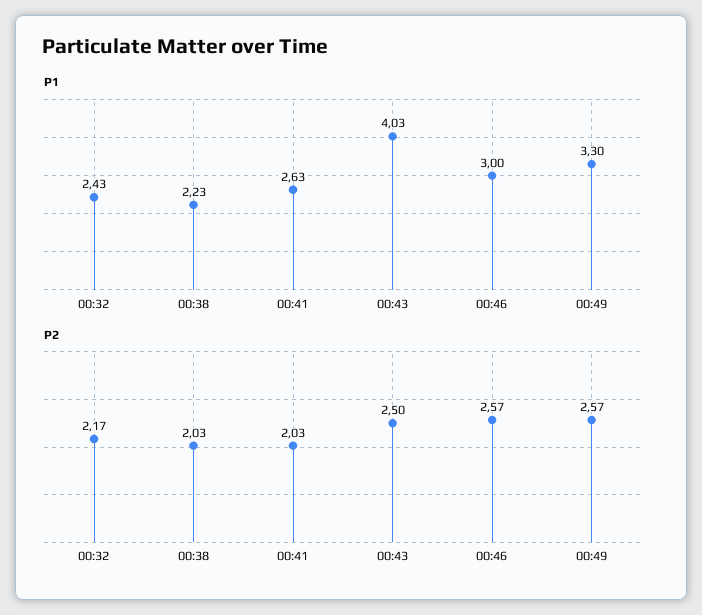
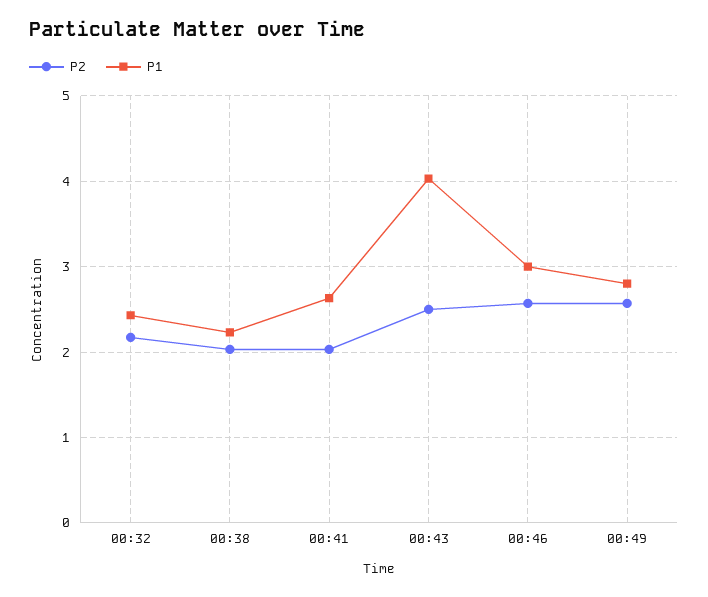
  {
    "P1": {
      "00:32": 2.43,
      "00:38": 2.23,
      "00:41": 2.63,
      "00:43": 4.03,
      "00:46": 3,
-     "00:49": 3.3
+     "00:49": 2.8
    },
    "P2": {
      "00:32": 2.17,
      "00:38": 2.03,
      "00:41": 2.03,
      "00:43": 2.5,
      "00:46": 2.57,
      "00:49": 2.57
    }
  }

